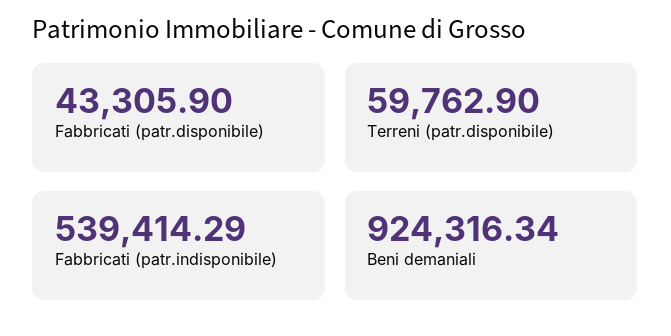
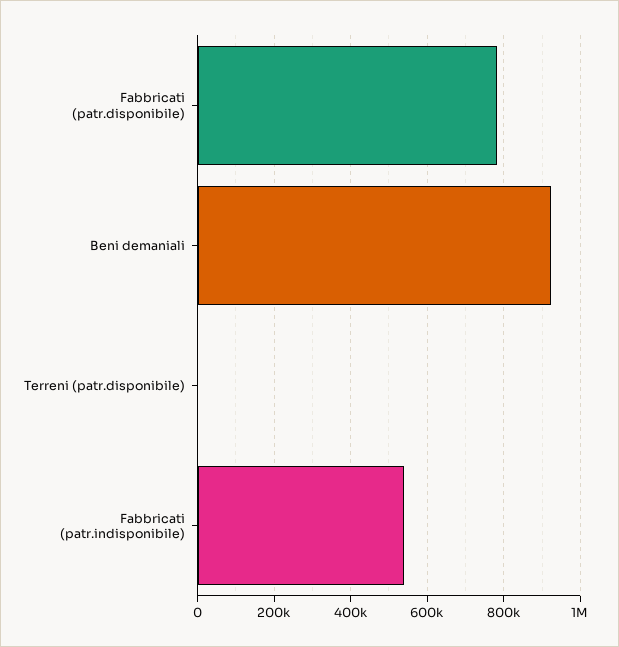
  {
-   "Fabbricati (patr.disponibile)": 43305.9,
+   "Fabbricati (patr.disponibile)": 780000,
-   "Terreni (patr.disponibile)": 59762.9,
+   "Terreni (patr.disponibile)": 0,
    "Fabbricati (patr.indisponibile)": 539414.29,
    "Beni demaniali": 924316.34
  }

